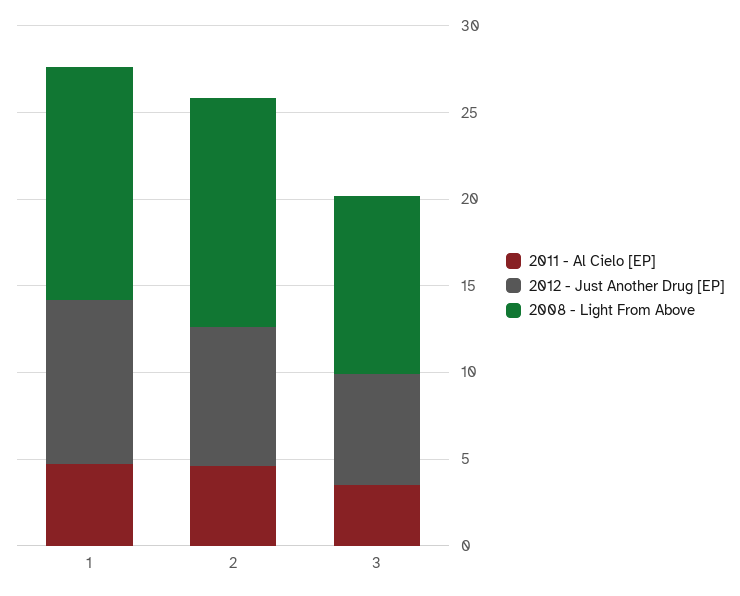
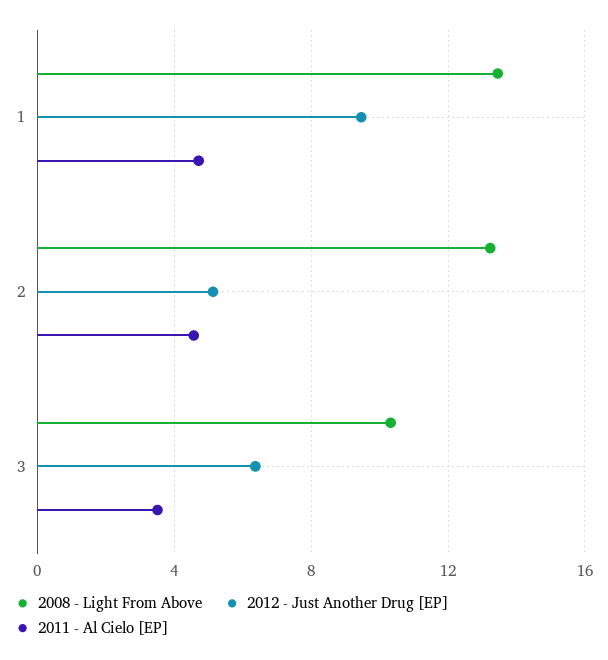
  {
    "2011 - Al Cielo [EP]": {
      "1": 4.5,
      "2": 4.5,
      "3": 3.5
    },
    "2012 - Just Another Drug [EP]": {
      "1": 9.5,
-     "2": 8,
+     "2": 5,
      "3": 6.5
    },
    "2008 - Light From Above": {
      "1": 13.5,
      "2": 13,
      "3": 10.5
    }
  }

